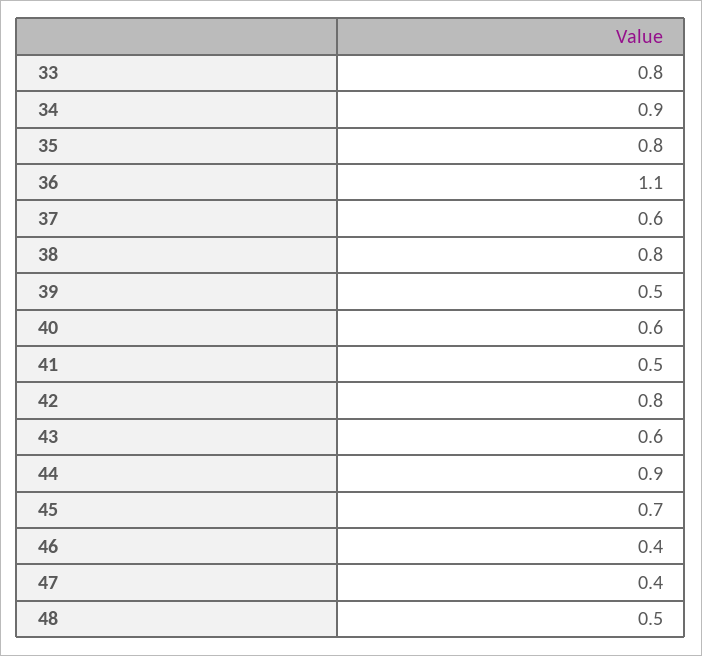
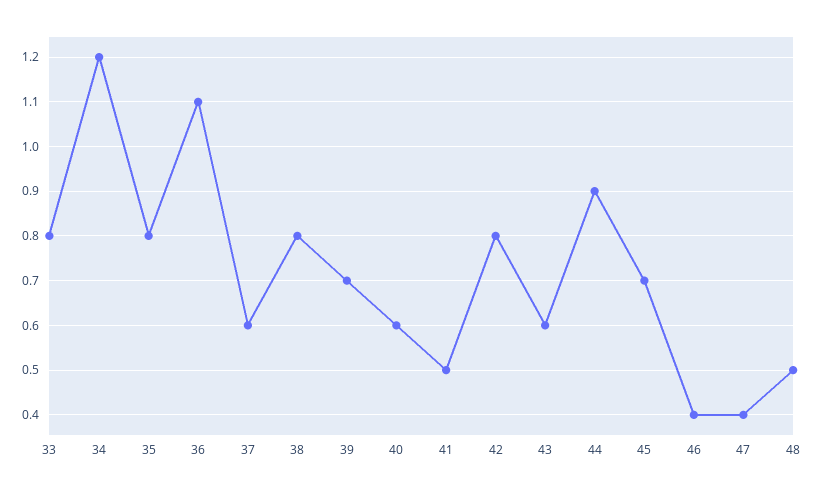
  {
    "33": 0.8,
-   "34": 0.9,
+   "34": 1.2,
    "35": 0.8,
    "36": 1.1,
    "37": 0.6,
    "38": 0.8,
-   "39": 0.5,
+   "39": 0.7,
    "40": 0.6,
    "41": 0.5,
    "42": 0.8,
    "43": 0.6,
    "44": 0.9,
    "45": 0.7,
    "46": 0.4,
    "47": 0.4,
    "48": 0.5
  }

